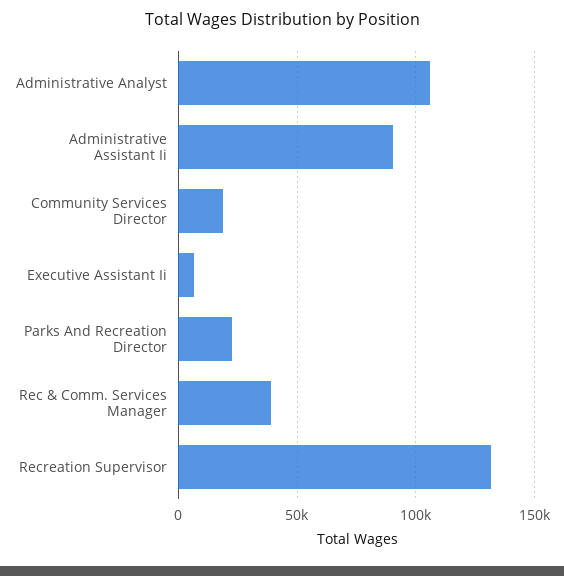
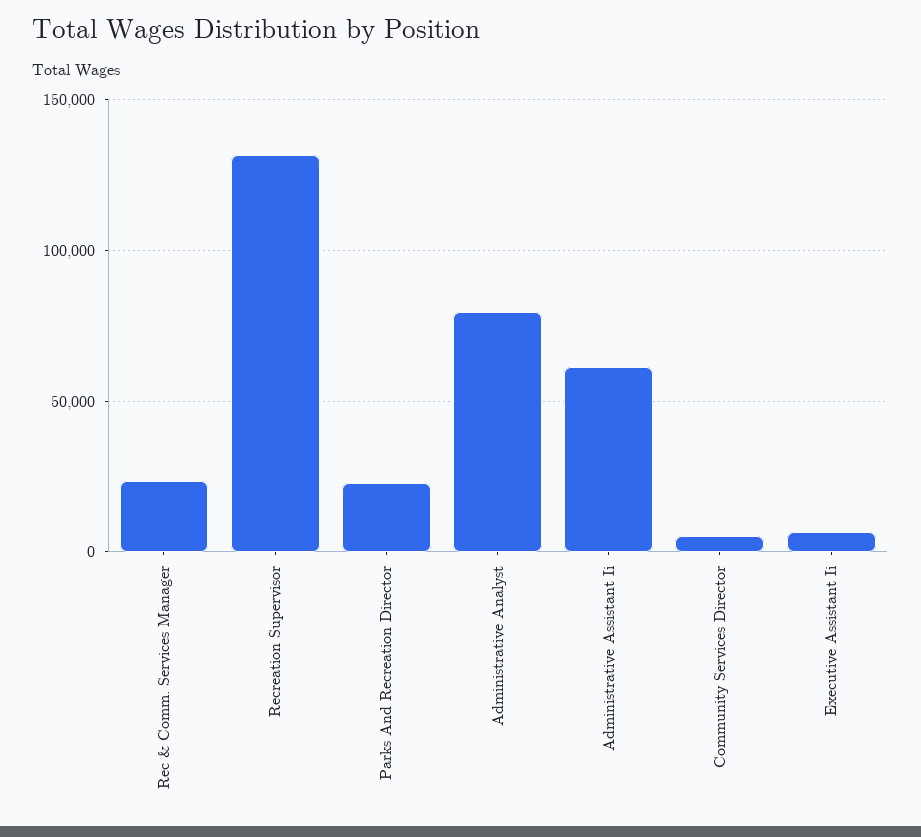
  {
-   "Administrative Analyst": 105000,
+   "Administrative Analyst": 80000,
-   "Administrative Assistant Ii": 90000,
+   "Administrative Assistant Ii": 60000,
-   "Community Services Director": 20000,
+   "Community Services Director": 5000,
    "Executive Assistant Ii": 5000,
    "Parks And Recreation Director": 25000,
-   "Rec & Comm. Services Manager": 40000,
+   "Rec & Comm. Services Manager": 25000,
    "Recreation Supervisor": 130000
  }

